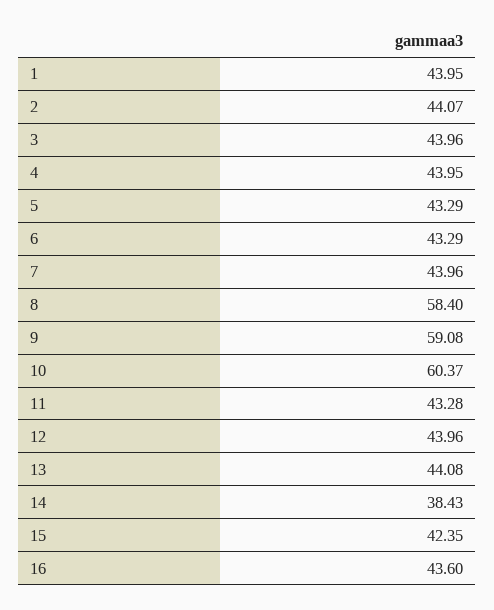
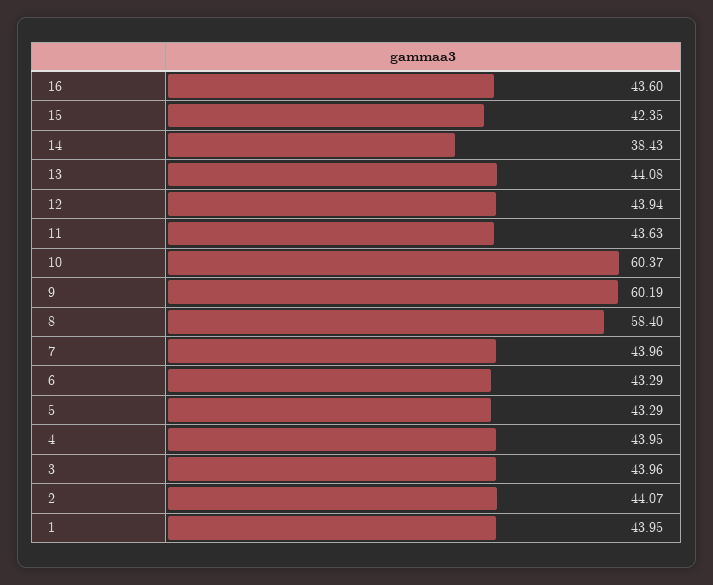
  {
    "1": 43.95,
    "2": 44.07,
    "3": 43.96,
    "4": 43.95,
    "5": 43.29,
    "6": 43.29,
    "7": 43.96,
    "8": 58.4,
-   "9": 59.08,
+   "9": 60.19,
    "10": 60.37,
-   "11": 43.28,
+   "11": 43.63,
-   "12": 43.96,
+   "12": 43.94,
    "13": 44.08,
    "14": 38.43,
    "15": 42.35,
    "16": 43.6
  }

